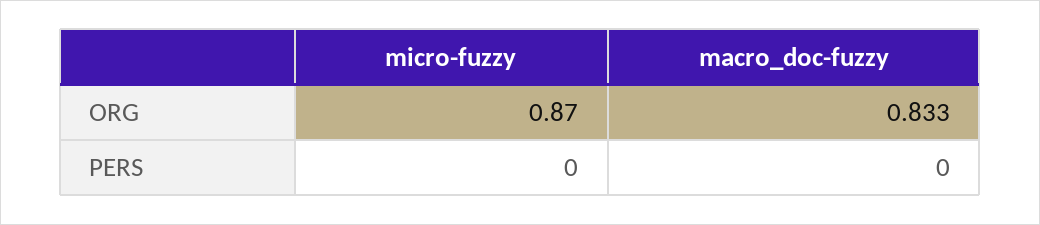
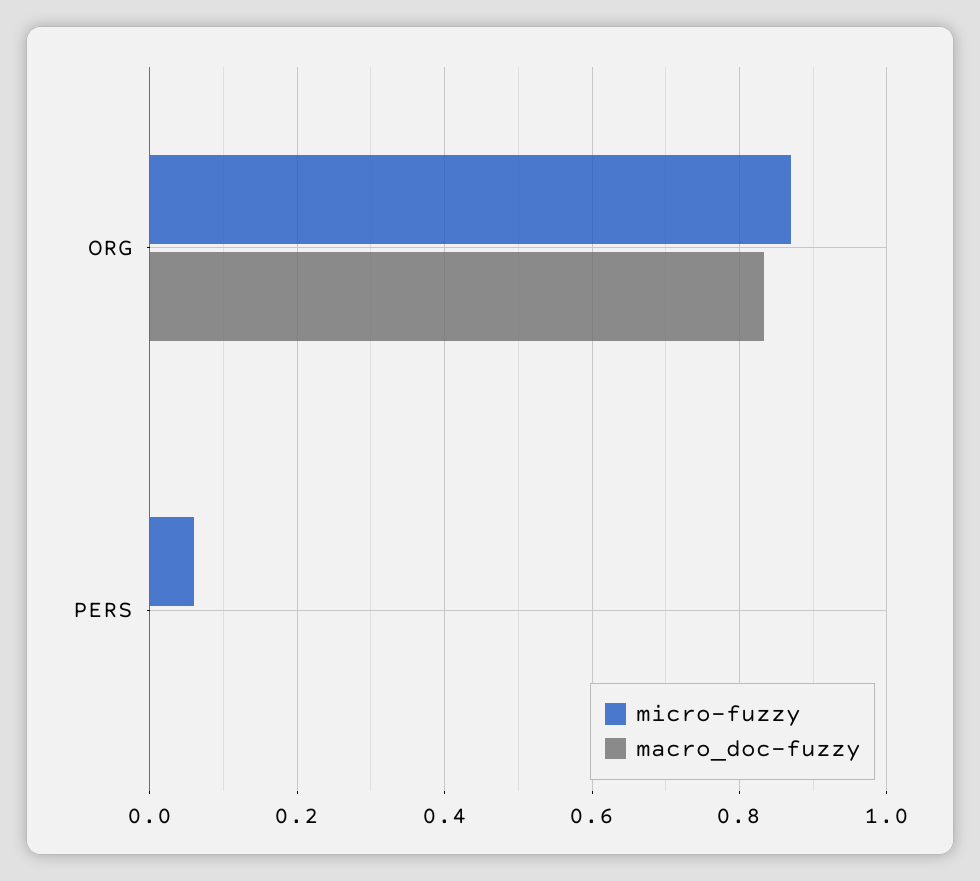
  {
    "micro-fuzzy": {
      "ORG": 0.87,
-     "PERS": 0
+     "PERS": 0.06
    },
    "macro_doc-fuzzy": {
      "ORG": 0.833,
      "PERS": 0
    }
  }

